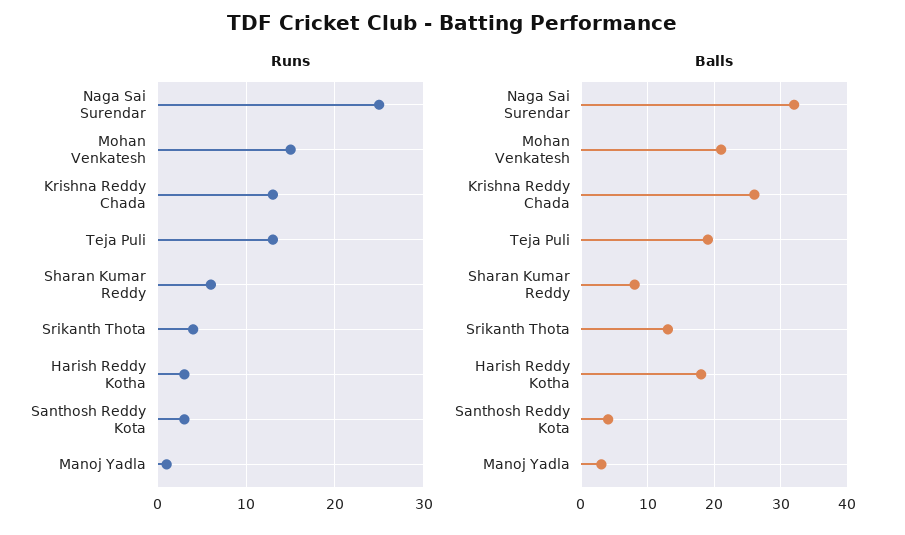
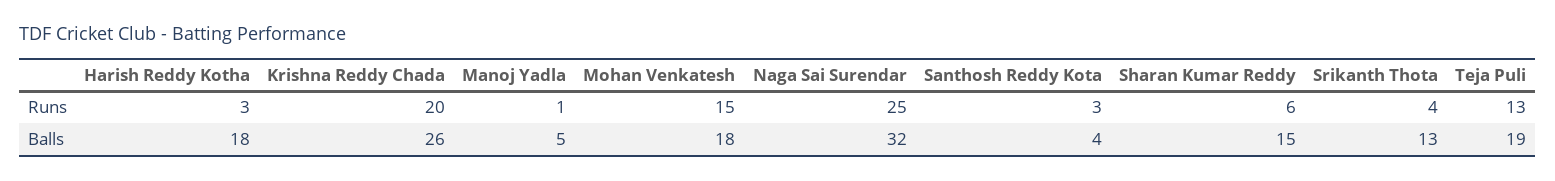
  {
    "Runs": {
      "Naga Sai Surendar": 25,
      "Mohan Venkatesh": 15,
-     "Krishna Reddy Chada": 13,
+     "Krishna Reddy Chada": 20,
      "Teja Puli": 13,
      "Sharan Kumar Reddy": 6,
      "Srikanth Thota": 4,
      "Harish Reddy Kotha": 3,
      "Santhosh Reddy Kota": 3,
      "Manoj Yadla": 1
    },
    "Balls": {
      "Naga Sai Surendar": 32,
-     "Mohan Venkatesh": 21,
+     "Mohan Venkatesh": 18,
      "Krishna Reddy Chada": 26,
      "Teja Puli": 19,
-     "Sharan Kumar Reddy": 8,
+     "Sharan Kumar Reddy": 15,
      "Srikanth Thota": 13,
      "Harish Reddy Kotha": 18,
      "Santhosh Reddy Kota": 4,
-     "Manoj Yadla": 3
+     "Manoj Yadla": 5
    }
  }

